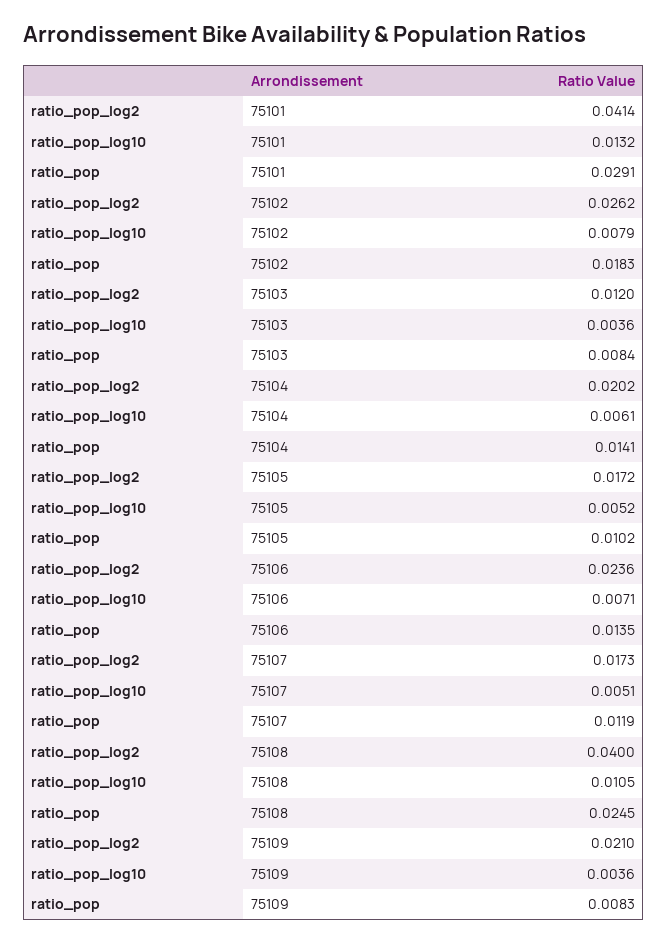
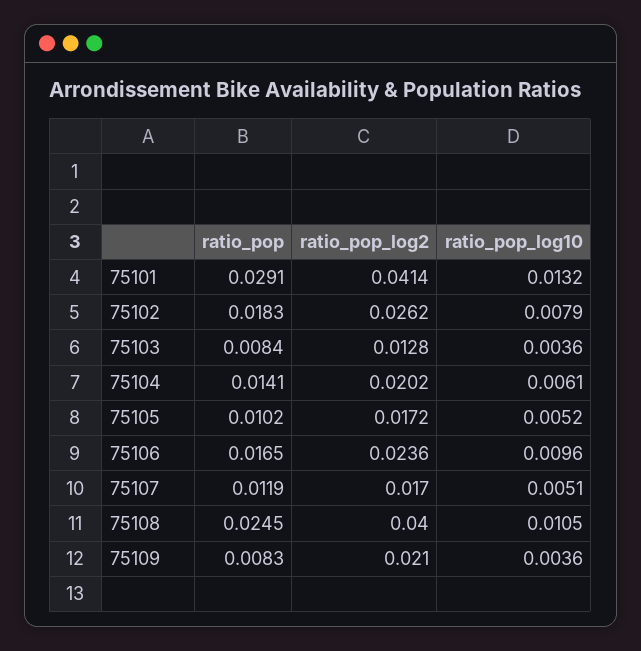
  {
    "ratio_pop_log2": {
      "75101": 0.0414,
      "75102": 0.0262,
-     "75103": 0.012,
+     "75103": 0.0128,
      "75104": 0.0202,
      "75105": 0.0172,
      "75106": 0.0236,
-     "75107": 0.0173,
+     "75107": 0.017,
      "75108": 0.04,
      "75109": 0.021
    },
    "ratio_pop_log10": {
      "75101": 0.0132,
      "75102": 0.0079,
      "75103": 0.0036,
      "75104": 0.0061,
      "75105": 0.0052,
-     "75106": 0.0071,
+     "75106": 0.0096,
      "75107": 0.0051,
      "75108": 0.0105,
      "75109": 0.0036
    },
    "ratio_pop": {
      "75101": 0.0291,
      "75102": 0.0183,
      "75103": 0.0084,
      "75104": 0.0141,
      "75105": 0.0102,
-     "75106": 0.0135,
+     "75106": 0.0165,
      "75107": 0.0119,
      "75108": 0.0245,
      "75109": 0.0083
    }
  }

